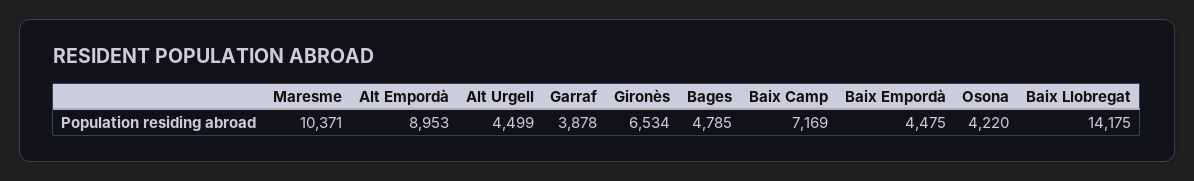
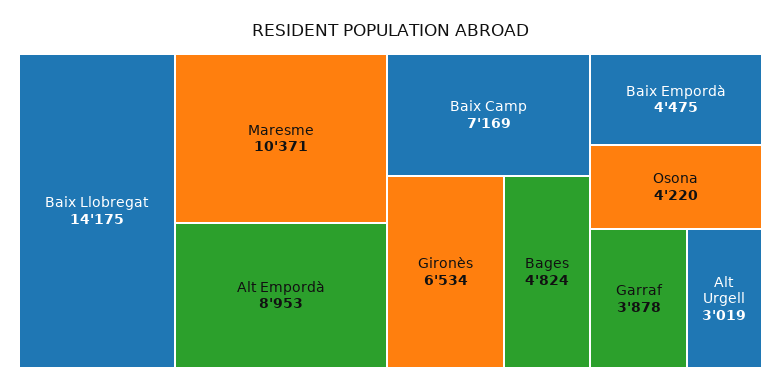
  {
    "Maresme": 10371,
    "Alt Empordà": 8953,
-   "Alt Urgell": 4499,
+   "Alt Urgell": 3019,
    "Garraf": 3878,
    "Gironès": 6534,
-   "Bages": 4785,
+   "Bages": 4824,
    "Baix Camp": 7169,
    "Baix Empordà": 4475,
    "Osona": 4220,
    "Baix Llobregat": 14175
  }

